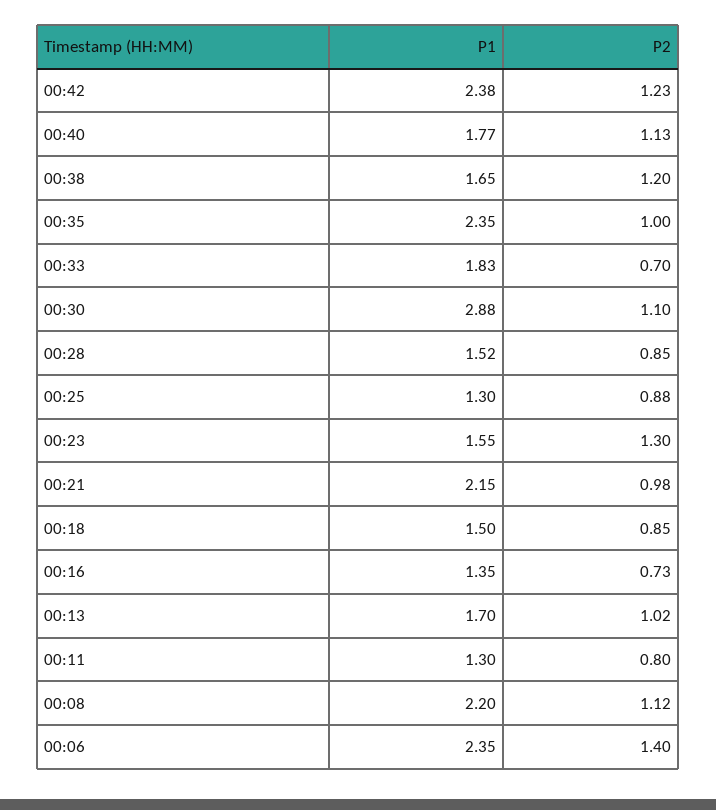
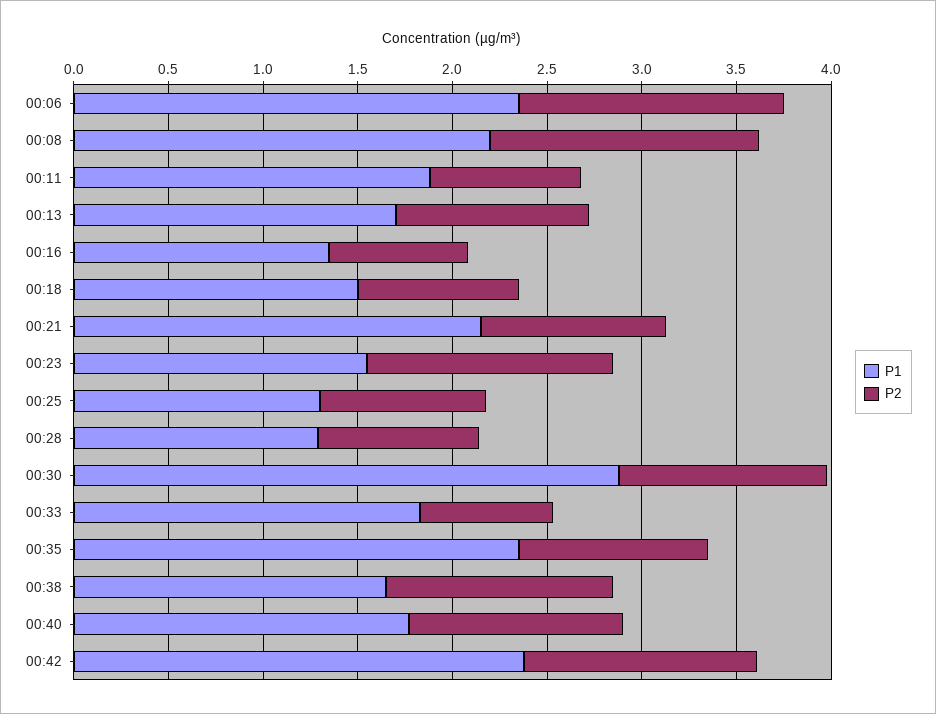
  {
    "P1": {
      "00:42": 2.38,
      "00:40": 1.77,
      "00:38": 1.65,
      "00:35": 2.35,
      "00:33": 1.83,
      "00:30": 2.88,
-     "00:28": 1.52,
+     "00:28": 1.3,
      "00:25": 1.3,
      "00:23": 1.55,
      "00:21": 2.15,
      "00:18": 1.5,
      "00:16": 1.35,
      "00:13": 1.7,
-     "00:11": 1.3,
+     "00:11": 1.9,
      "00:08": 2.2,
      "00:06": 2.35
    },
    "P2": {
      "00:42": 1.23,
      "00:40": 1.13,
      "00:38": 1.2,
      "00:35": 1,
      "00:33": 0.7,
      "00:30": 1.1,
      "00:28": 0.85,
      "00:25": 0.88,
      "00:23": 1.3,
      "00:21": 0.98,
      "00:18": 0.85,
      "00:16": 0.73,
      "00:13": 1.02,
      "00:11": 0.8,
-     "00:08": 1.12,
+     "00:08": 1.4,
      "00:06": 1.4
    }
  }

